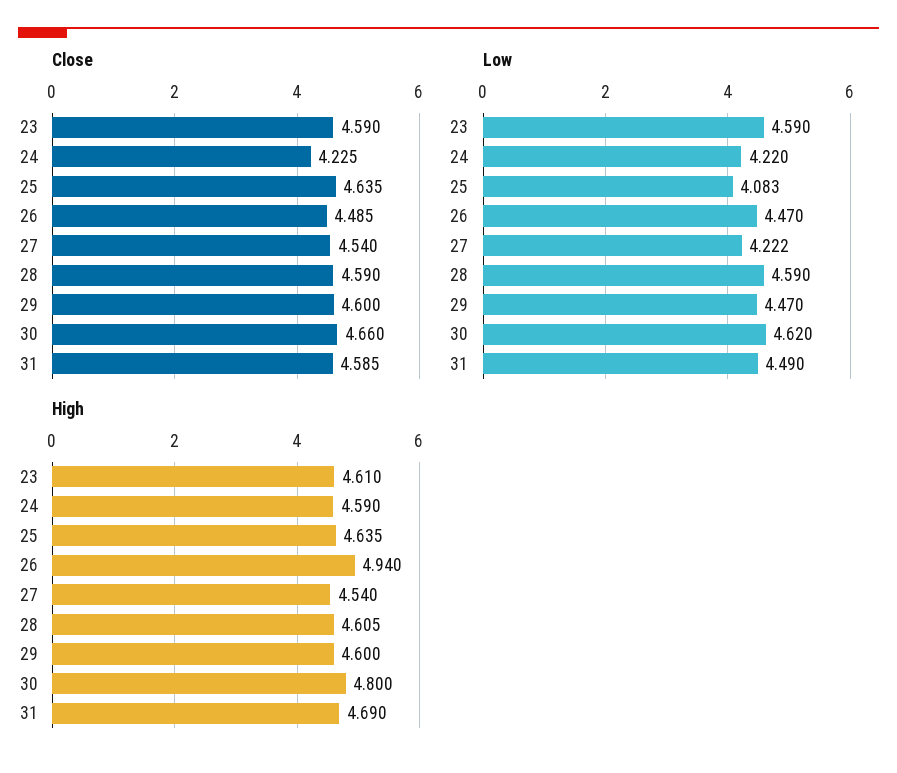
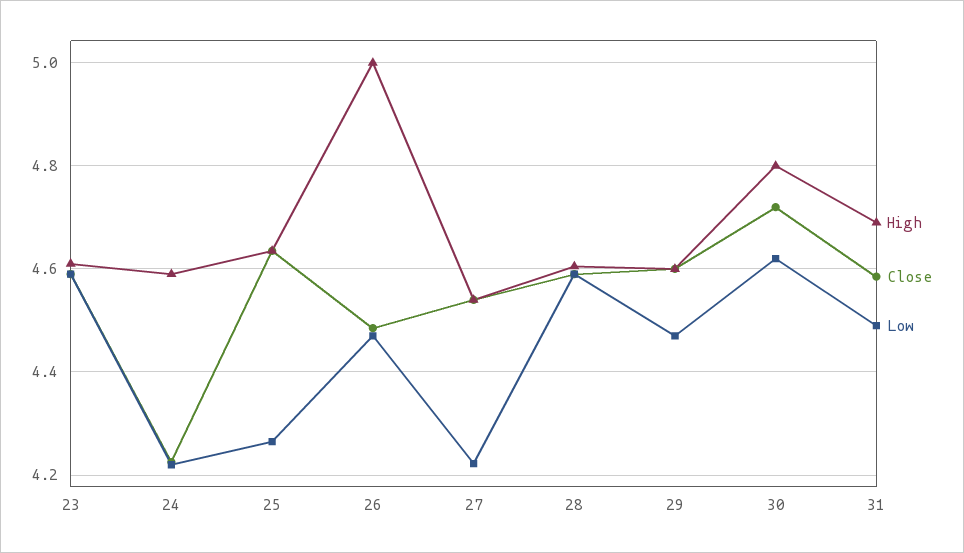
  {
    "Close": {
      "23": 4.59,
      "24": 4.225,
      "25": 4.635,
      "26": 4.485,
      "27": 4.54,
      "28": 4.59,
      "29": 4.6,
-     "30": 4.66,
+     "30": 4.72,
      "31": 4.585
    },
    "Low": {
      "23": 4.59,
      "24": 4.22,
-     "25": 4.083,
+     "25": 4.26,
      "26": 4.47,
      "27": 4.222,
      "28": 4.59,
      "29": 4.47,
      "30": 4.62,
      "31": 4.49
    },
    "High": {
      "23": 4.61,
      "24": 4.59,
      "25": 4.635,
-     "26": 4.94,
+     "26": 5,
      "27": 4.54,
      "28": 4.605,
      "29": 4.6,
      "30": 4.8,
      "31": 4.69
    }
  }

